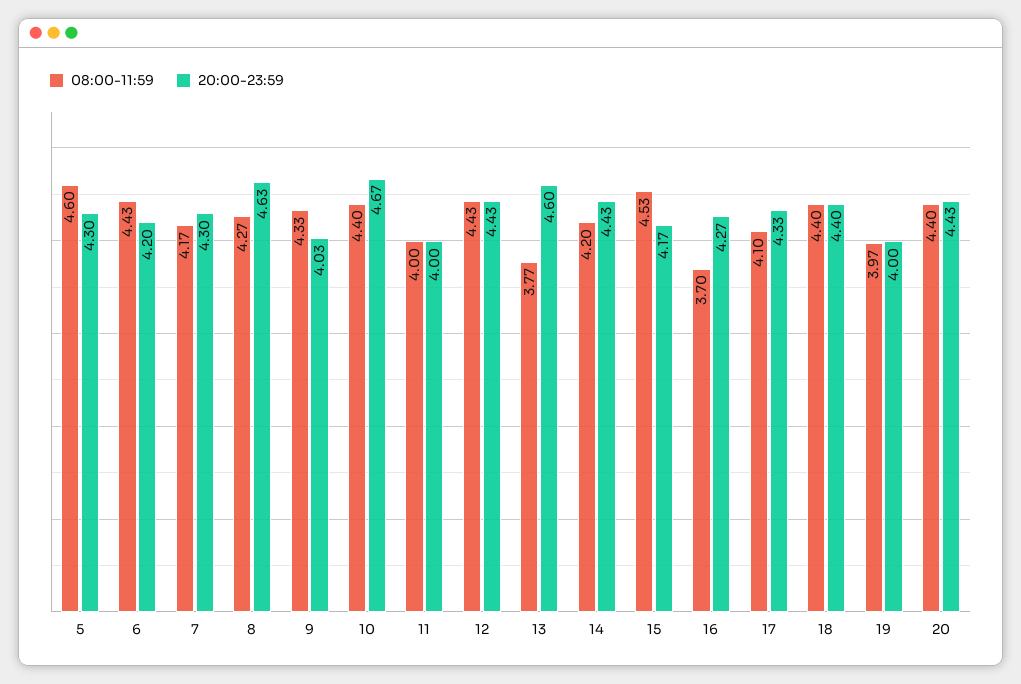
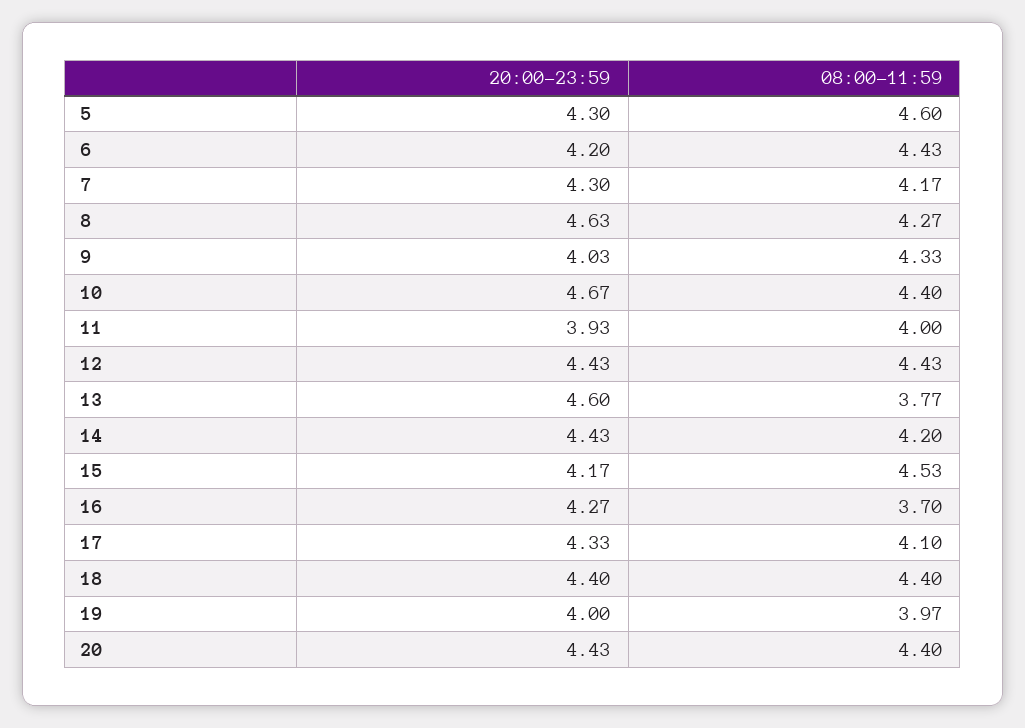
  {
    "08:00-11:59": {
      "5": 4.6,
      "6": 4.43,
      "7": 4.17,
      "8": 4.27,
      "9": 4.33,
      "10": 4.4,
      "11": 4,
      "12": 4.43,
      "13": 3.77,
      "14": 4.2,
      "15": 4.53,
      "16": 3.7,
      "17": 4.1,
      "18": 4.4,
      "19": 3.97,
      "20": 4.4
    },
    "20:00-23:59": {
      "5": 4.3,
      "6": 4.2,
      "7": 4.3,
      "8": 4.63,
      "9": 4.03,
      "10": 4.67,
-     "11": 4,
+     "11": 3.93,
      "12": 4.43,
      "13": 4.6,
      "14": 4.43,
      "15": 4.17,
      "16": 4.27,
      "17": 4.33,
      "18": 4.4,
      "19": 4,
      "20": 4.43
    }
  }

